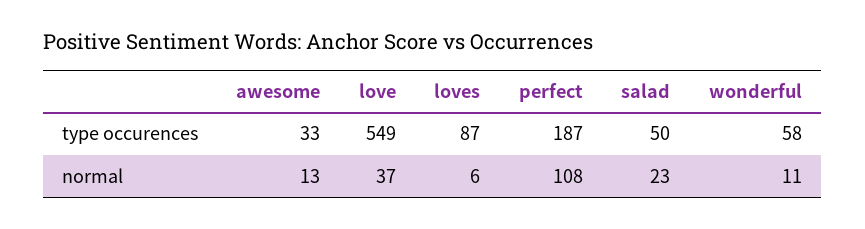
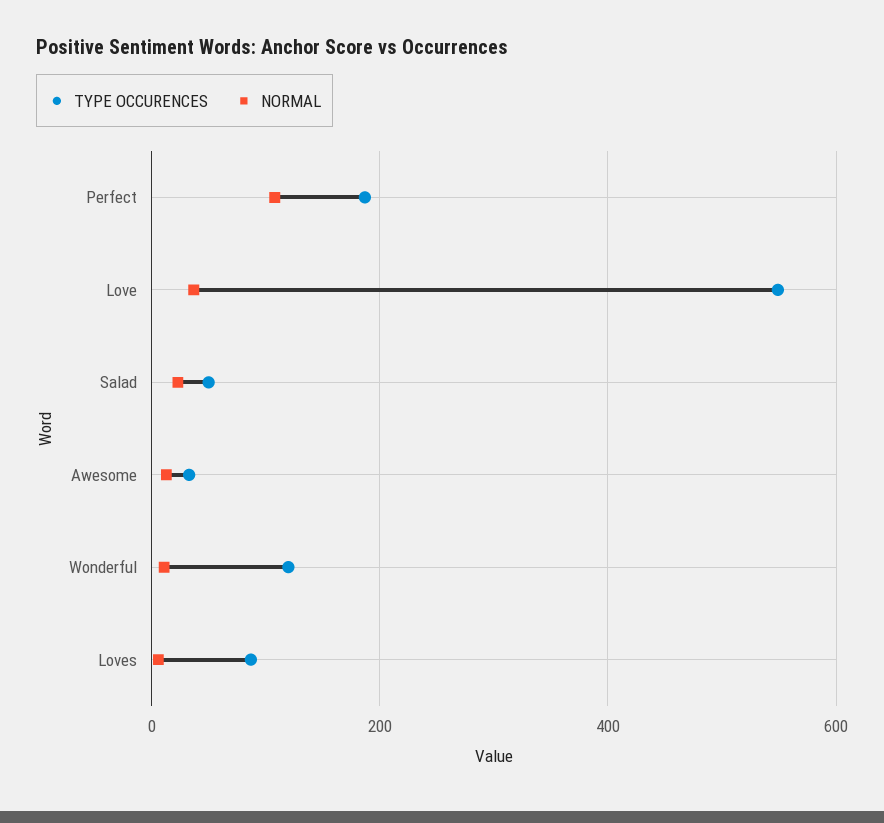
  {
    "type occurences": {
      "awesome": 33,
      "love": 549,
      "loves": 87,
      "perfect": 187,
      "salad": 50,
-     "wonderful": 58
+     "wonderful": 120
    },
    "normal": {
      "awesome": 13,
      "love": 37,
      "loves": 6,
      "perfect": 108,
      "salad": 23,
      "wonderful": 11
    }
  }

